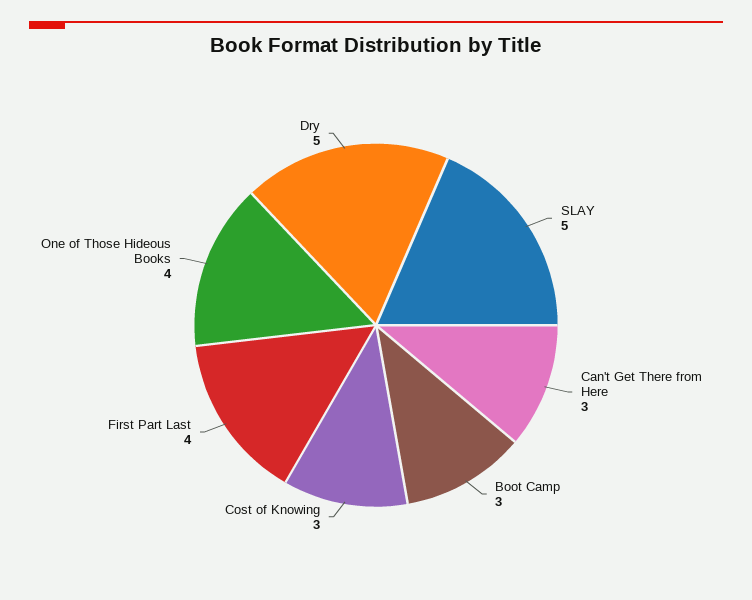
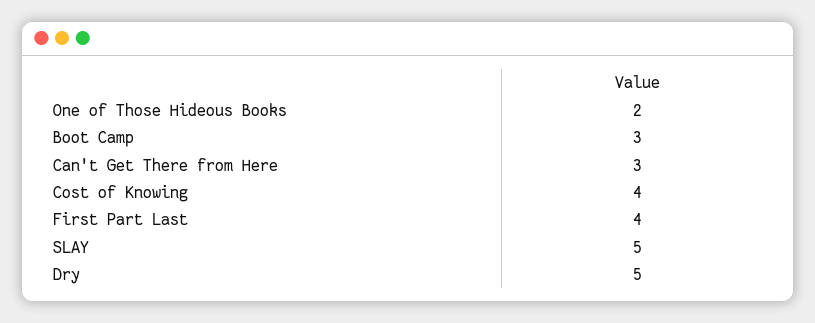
  {
    "SLAY": 5,
    "Can't Get There from Here": 3,
    "Boot Camp": 3,
-   "Cost of Knowing": 3,
+   "Cost of Knowing": 4,
    "First Part Last": 4,
-   "One of Those Hideous Books": 4,
+   "One of Those Hideous Books": 2,
    "Dry": 5
  }

